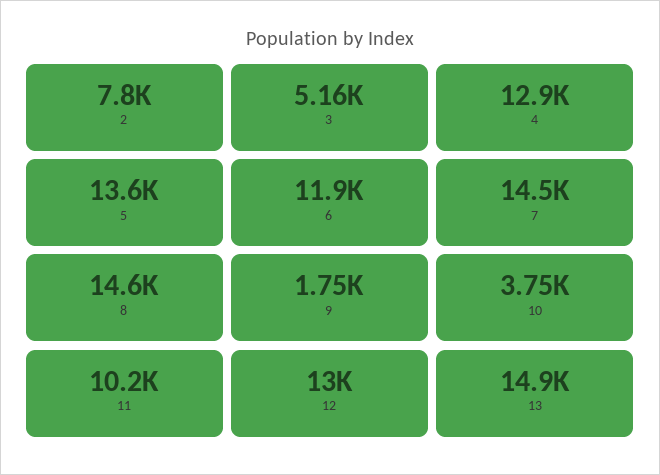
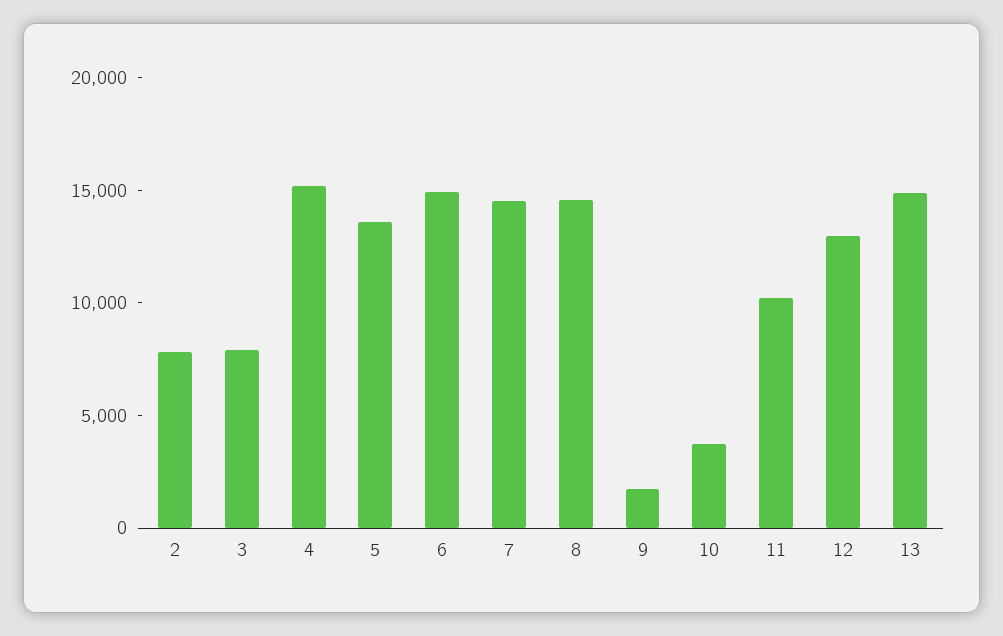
  {
    "2": 7800,
-   "3": 5160,
+   "3": 8000,
-   "4": 12900,
+   "4": 15000,
    "5": 13600,
-   "6": 11900,
+   "6": 15000,
    "7": 14500,
    "8": 14600,
    "9": 1750,
    "10": 3750,
    "11": 10200,
    "12": 13000,
    "13": 14900
  }

